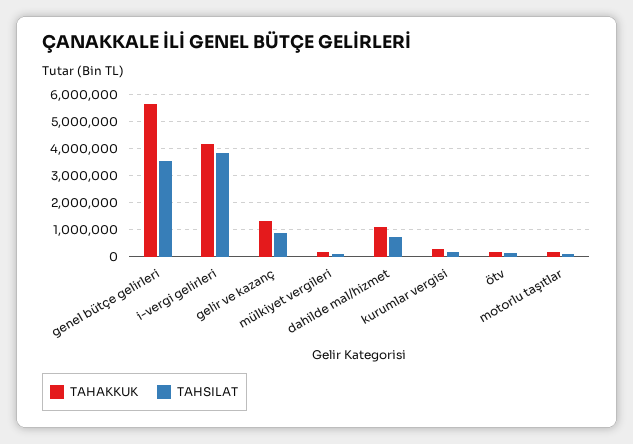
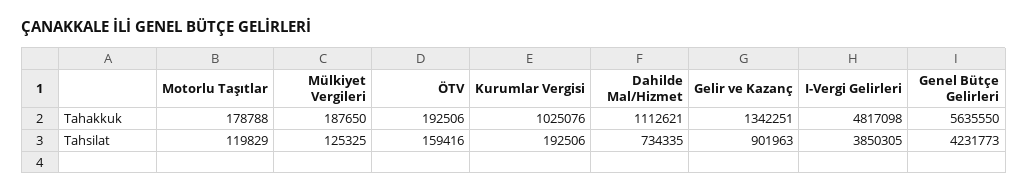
  {
    "TAHAKKUK": {
      "genel bütçe gelirleri": 5635550,
-     "i-vergi gelirleri": 4250000,
+     "i-vergi gelirleri": 4817098,
      "gelir ve kazanç": 1342251,
      "mülkiyet vergileri": 187650,
      "dahilde mal/hizmet": 1112621,
-     "kurumlar vergisi": 250000,
+     "kurumlar vergisi": 1025076,
      "ötv": 192506,
      "motorlu taşıtlar": 178788
    },
    "TAHSILAT": {
-     "genel bütçe gelirleri": 3500000,
+     "genel bütçe gelirleri": 4231773,
      "i-vergi gelirleri": 3850305,
      "gelir ve kazanç": 901963,
      "mülkiyet vergileri": 125325,
      "dahilde mal/hizmet": 734335,
      "kurumlar vergisi": 192506,
      "ötv": 159416,
      "motorlu taşıtlar": 119829
    }
  }

